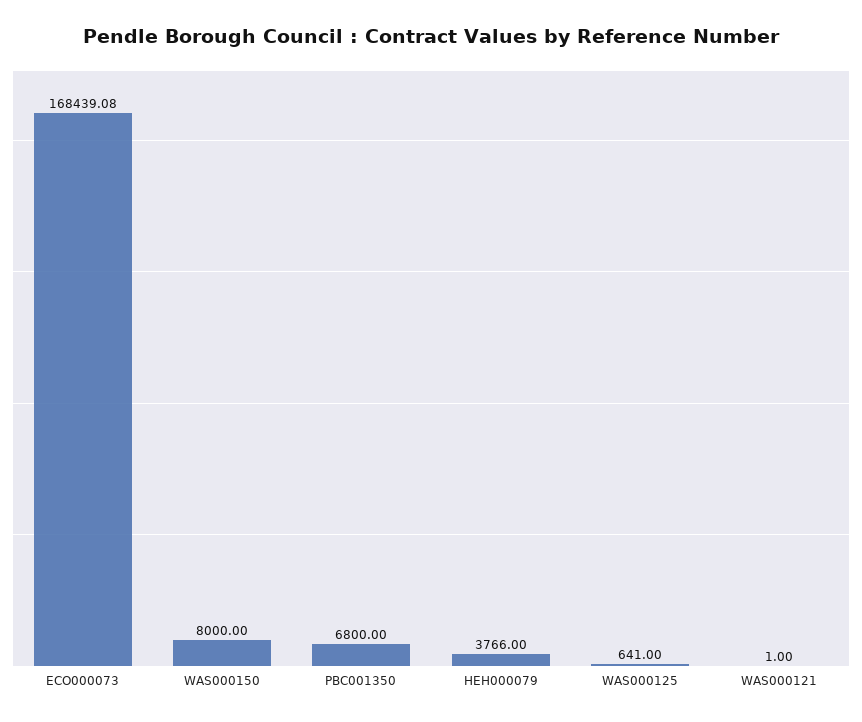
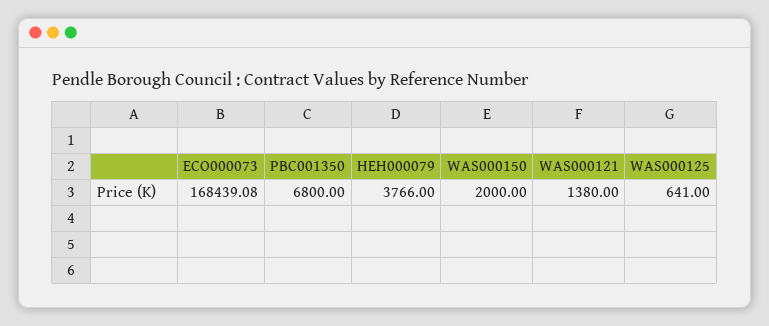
  {
    "ECO000073": 168439.08,
-   "WAS000150": 8000,
+   "WAS000150": 2000,
    "PBC001350": 6800,
    "HEH000079": 3766,
    "WAS000125": 641,
-   "WAS000121": 1
+   "WAS000121": 1380
  }

